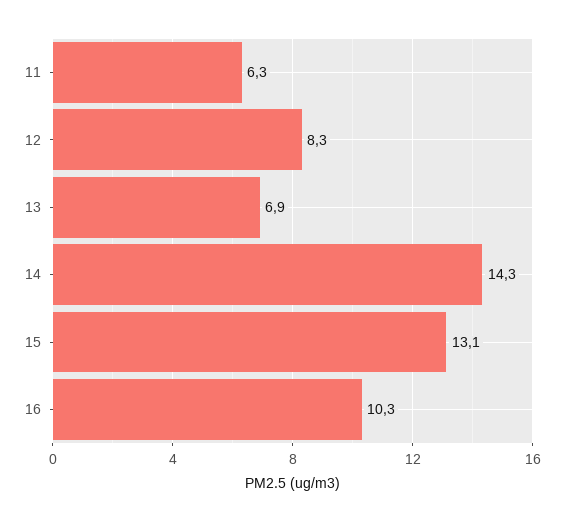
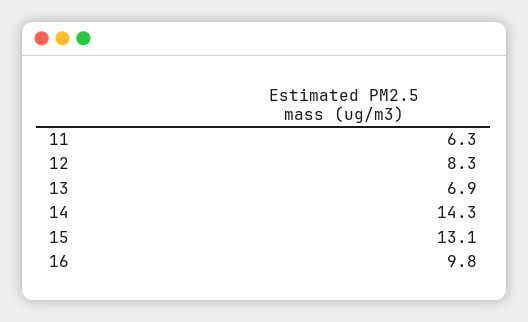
  {
    "11": 6.3,
    "12": 8.3,
    "13": 6.9,
    "14": 14.3,
    "15": 13.1,
-   "16": 10.3
+   "16": 9.8
  }

